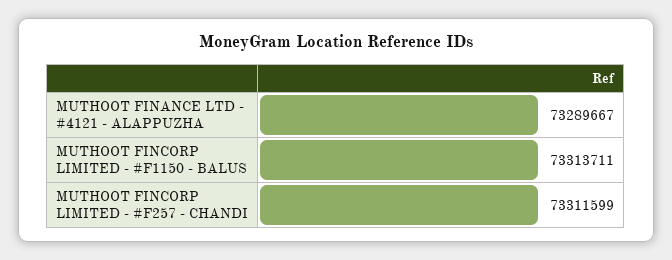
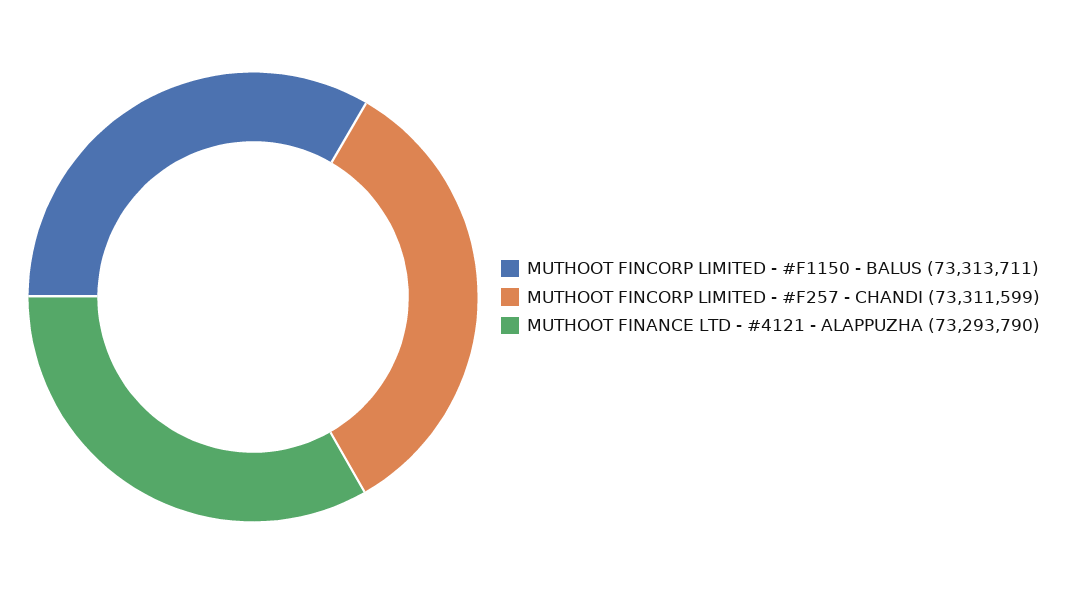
  {
-   "MUTHOOT FINANCE LTD - #4121 - ALAPPUZHA": 73289667,
+   "MUTHOOT FINANCE LTD - #4121 - ALAPPUZHA": 73293790,
    "MUTHOOT FINCORP LIMITED - #F1150 - BALUS": 73313711,
    "MUTHOOT FINCORP LIMITED - #F257 - CHANDI": 73311599
  }

